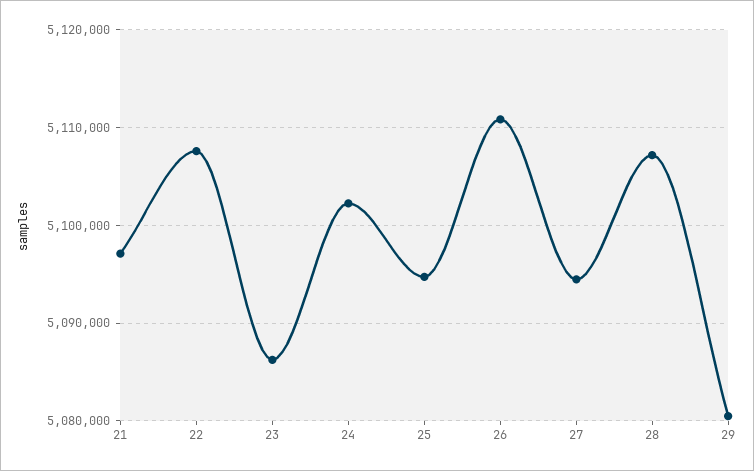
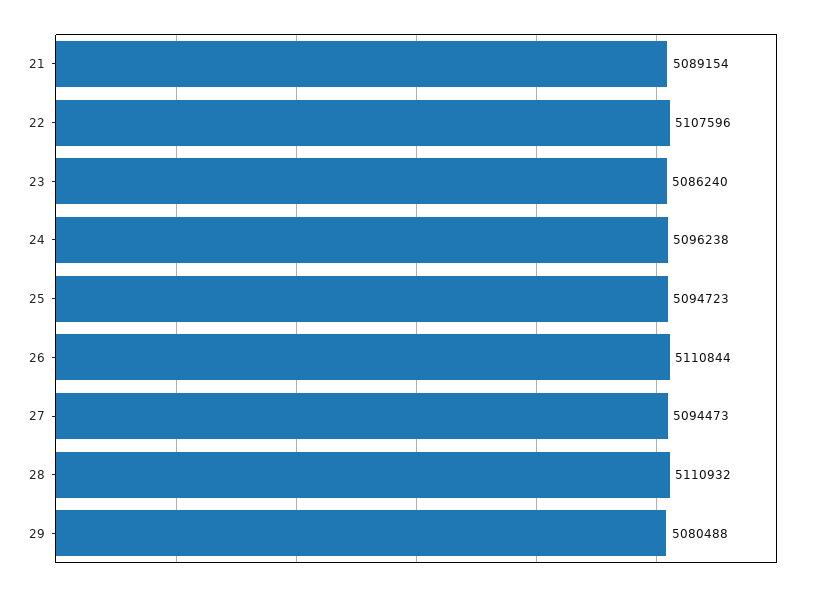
  {
-   "21": 5097000,
+   "21": 5089154,
    "22": 5107596,
    "23": 5086240,
-   "24": 5102000,
+   "24": 5096238,
    "25": 5094723,
    "26": 5110844,
    "27": 5094473,
-   "28": 5107000,
+   "28": 5110932,
    "29": 5080488
  }

